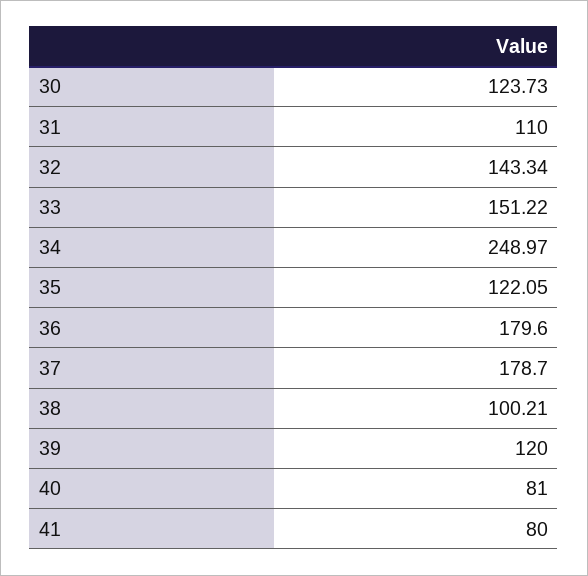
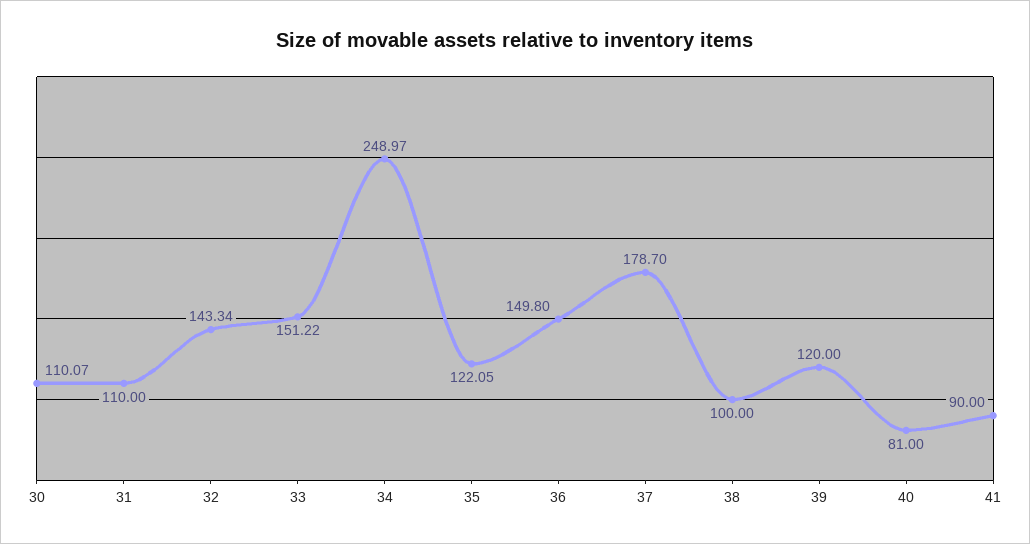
  {
-   "30": 123.73,
+   "30": 110.07,
    "31": 110,
    "32": 143.34,
    "33": 151.22,
    "34": 248.97,
    "35": 122.05,
-   "36": 179.6,
+   "36": 149.8,
    "37": 178.7,
-   "38": 100.21,
+   "38": 100,
    "39": 120,
    "40": 81,
-   "41": 80
+   "41": 90
  }

